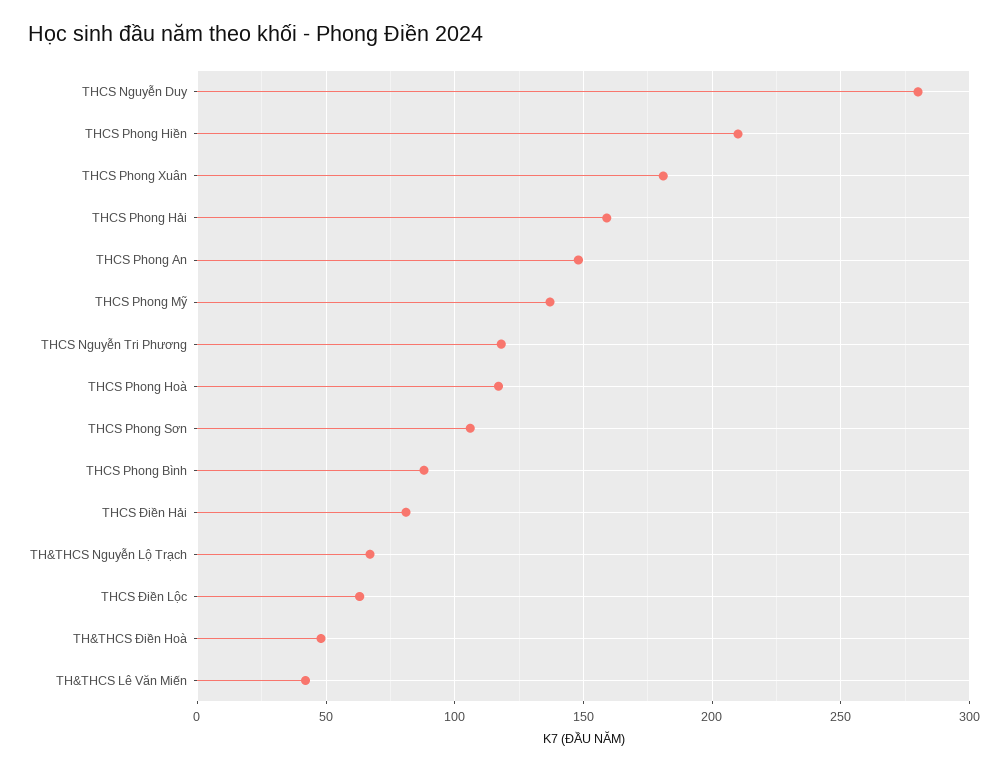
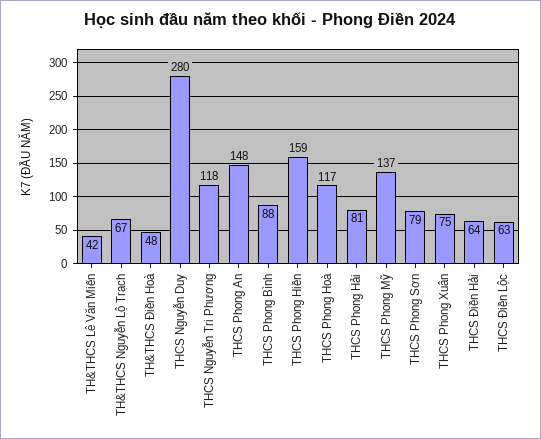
  {
    "THCS Nguyễn Duy": 280,
-   "THCS Phong Hiền": 210,
+   "THCS Phong Hiền": 159,
-   "THCS Phong Xuân": 180,
+   "THCS Phong Xuân": 75,
-   "THCS Phong Hải": 160,
+   "THCS Phong Hải": 81,
    "THCS Phong An": 148,
    "THCS Phong Mỹ": 137,
    "THCS Nguyễn Tri Phương": 118,
    "THCS Phong Hoà": 117,
-   "THCS Phong Sơn": 105,
+   "THCS Phong Sơn": 79,
    "THCS Phong Bình": 88,
-   "THCS Điền Hải": 80,
+   "THCS Điền Hải": 64,
    "TH&THCS Nguyễn Lộ Trạch": 67,
    "THCS Điền Lộc": 63,
    "TH&THCS Điền Hoà": 48,
    "TH&THCS Lê Văn Miến": 42
  }

